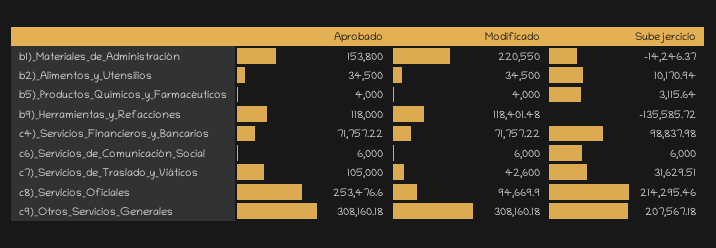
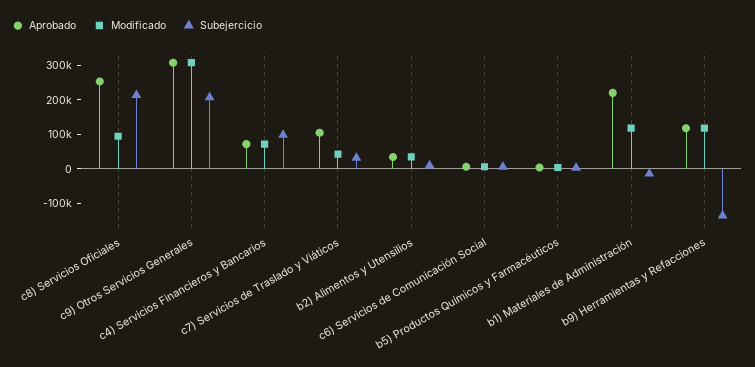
  {
    "Aprobado": {
-     "b1)_Materiales_de_Administración": 153800,
+     "b1)_Materiales_de_Administración": 225000,
      "b2)_Alimentos_y_Utensilios": 34500,
      "b5)_Productos_Químicos_y_Farmacéuticos": 4000,
      "b9)_Herramientas_y_Refacciones": 118000,
      "c4)_Servicios_Financieros_y_Bancarios": 71757.22,
      "c6)_Servicios_de_Comunicación_Social": 6000,
      "c7)_Servicios_de_Traslado_y_Viáticos": 105000,
      "c8)_Servicios_Oficiales": 253476.6,
      "c9)_Otros_Servicios_Generales": 308160.18
    },
    "Modificado": {
-     "b1)_Materiales_de_Administración": 220550,
+     "b1)_Materiales_de_Administración": 125000,
      "b2)_Alimentos_y_Utensilios": 34500,
      "b5)_Productos_Químicos_y_Farmacéuticos": 4000,
      "b9)_Herramientas_y_Refacciones": 118401.48,
      "c4)_Servicios_Financieros_y_Bancarios": 71757.22,
      "c6)_Servicios_de_Comunicación_Social": 6000,
      "c7)_Servicios_de_Traslado_y_Viáticos": 42600,
      "c8)_Servicios_Oficiales": 94669.9,
      "c9)_Otros_Servicios_Generales": 308160.18
    },
    "Subejercicio": {
      "b1)_Materiales_de_Administración": -14246.37,
      "b2)_Alimentos_y_Utensilios": 10170.94,
      "b5)_Productos_Químicos_y_Farmacéuticos": 3115.64,
      "b9)_Herramientas_y_Refacciones": -135585.72,
      "c4)_Servicios_Financieros_y_Bancarios": 98837.98,
      "c6)_Servicios_de_Comunicación_Social": 6000,
      "c7)_Servicios_de_Traslado_y_Viáticos": 31629.51,
      "c8)_Servicios_Oficiales": 214295.46,
      "c9)_Otros_Servicios_Generales": 207567.18
    }
  }

